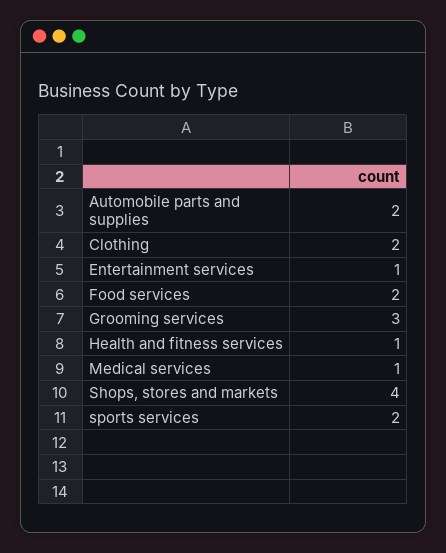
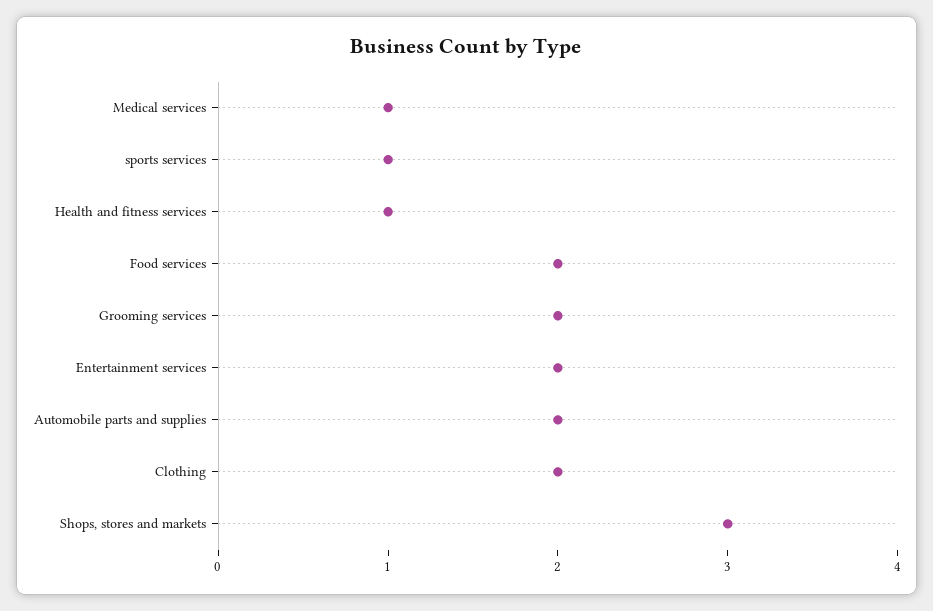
  {
    "Automobile parts and supplies": 2,
    "Clothing": 2,
-   "Entertainment services": 1,
+   "Entertainment services": 2,
    "Food services": 2,
-   "Grooming services": 3,
+   "Grooming services": 2,
    "Health and fitness services": 1,
    "Medical services": 1,
-   "Shops, stores and markets": 4,
+   "Shops, stores and markets": 3,
-   "sports services": 2
+   "sports services": 1
  }

